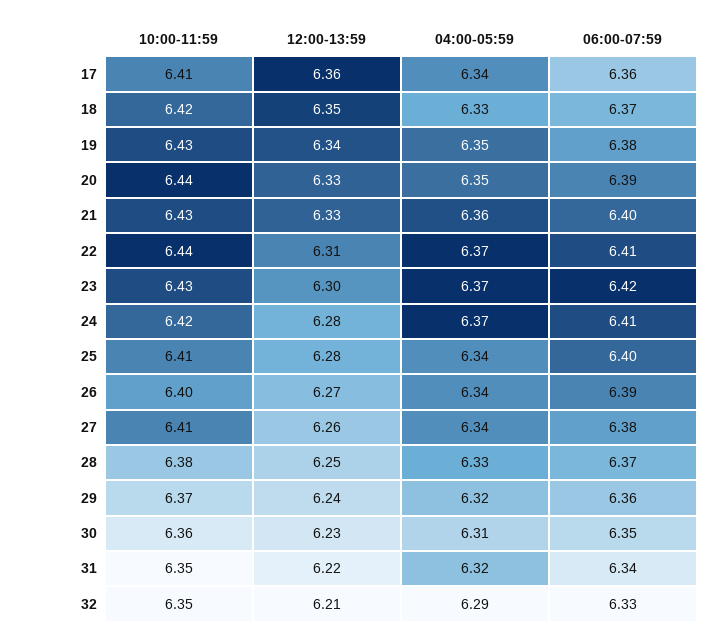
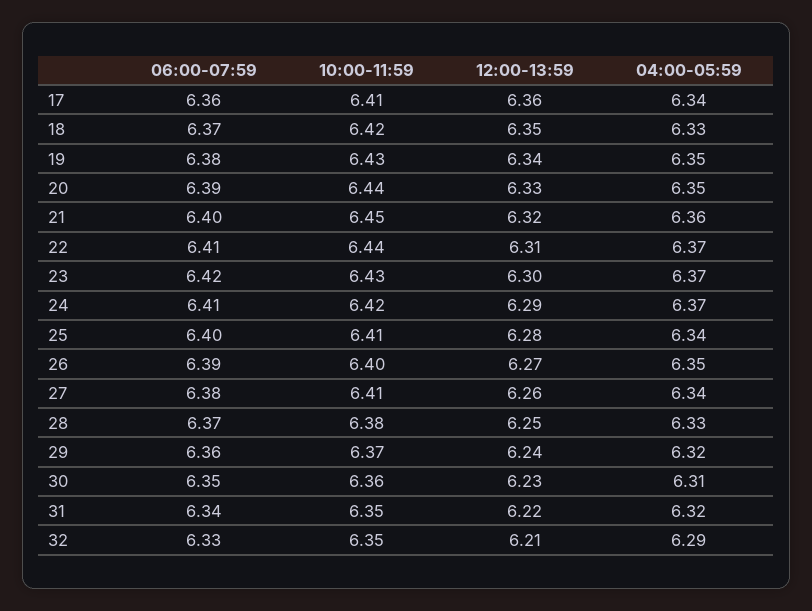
  {
    "10:00-11:59": {
      "17": 6.41,
      "18": 6.42,
      "19": 6.43,
      "20": 6.44,
-     "21": 6.43,
+     "21": 6.45,
      "22": 6.44,
      "23": 6.43,
      "24": 6.42,
      "25": 6.41,
      "26": 6.4,
      "27": 6.41,
      "28": 6.38,
      "29": 6.37,
      "30": 6.36,
      "31": 6.35,
      "32": 6.35
    },
    "12:00-13:59": {
      "17": 6.36,
      "18": 6.35,
      "19": 6.34,
      "20": 6.33,
-     "21": 6.33,
+     "21": 6.32,
      "22": 6.31,
      "23": 6.3,
-     "24": 6.28,
+     "24": 6.29,
      "25": 6.28,
      "26": 6.27,
      "27": 6.26,
      "28": 6.25,
      "29": 6.24,
      "30": 6.23,
      "31": 6.22,
      "32": 6.21
    },
    "04:00-05:59": {
      "17": 6.34,
      "18": 6.33,
      "19": 6.35,
      "20": 6.35,
      "21": 6.36,
      "22": 6.37,
      "23": 6.37,
      "24": 6.37,
      "25": 6.34,
-     "26": 6.34,
+     "26": 6.35,
      "27": 6.34,
      "28": 6.33,
      "29": 6.32,
      "30": 6.31,
      "31": 6.32,
      "32": 6.29
    },
    "06:00-07:59": {
      "17": 6.36,
      "18": 6.37,
      "19": 6.38,
      "20": 6.39,
      "21": 6.4,
      "22": 6.41,
      "23": 6.42,
      "24": 6.41,
      "25": 6.4,
      "26": 6.39,
      "27": 6.38,
      "28": 6.37,
      "29": 6.36,
      "30": 6.35,
      "31": 6.34,
      "32": 6.33
    }
  }

